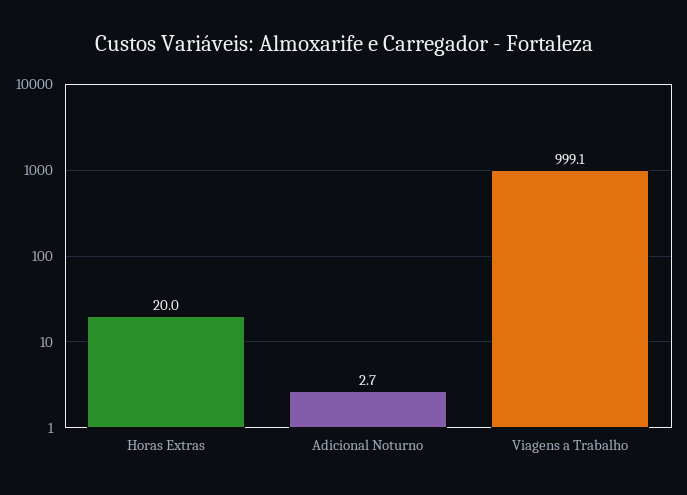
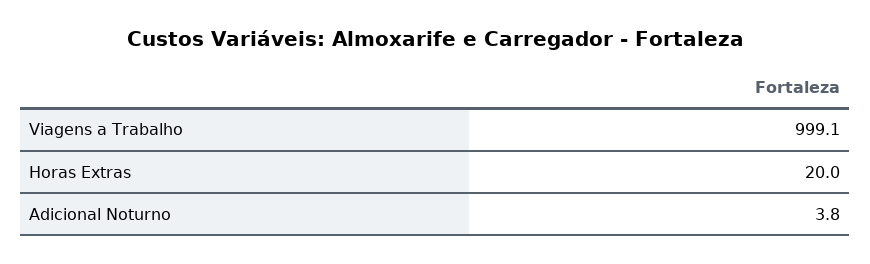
  {
    "Horas Extras": 20,
-   "Adicional Noturno": 2.7,
+   "Adicional Noturno": 3.8,
    "Viagens a Trabalho": 999.1
  }

